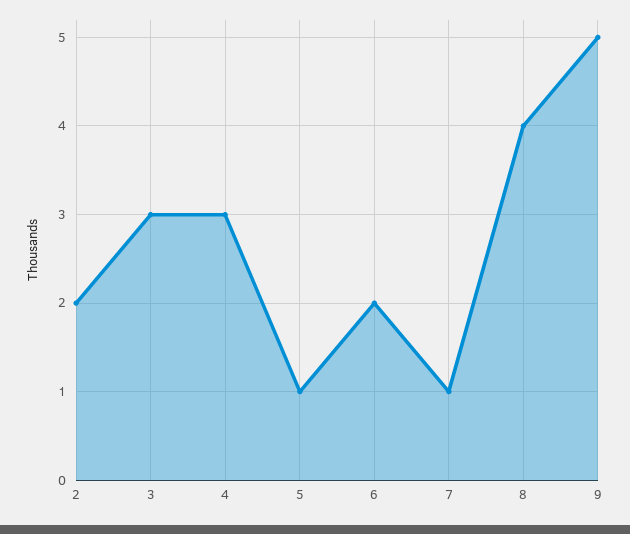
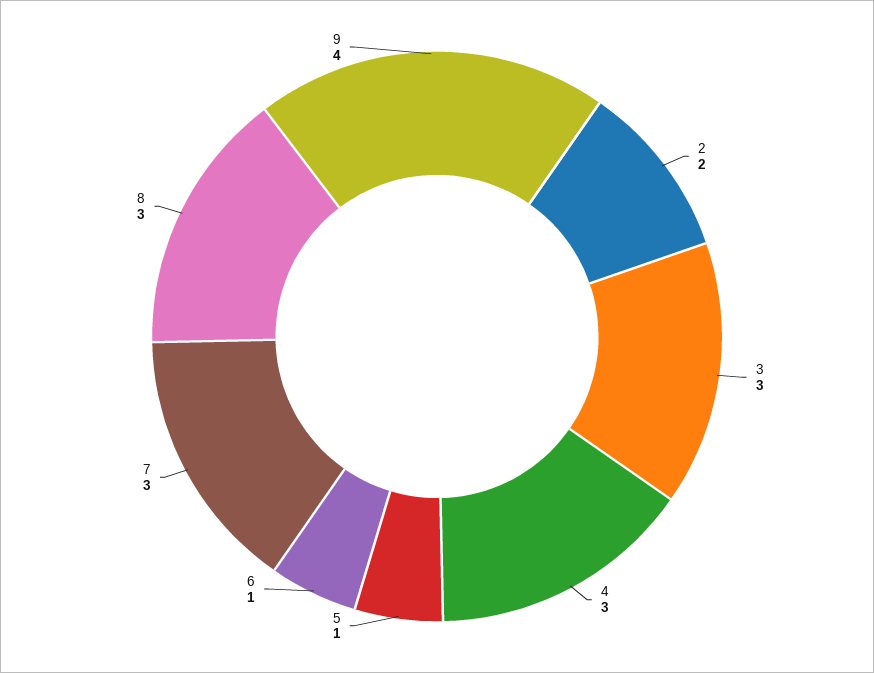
  {
    "2": 2,
    "3": 3,
    "4": 3,
    "5": 1,
-   "6": 2,
+   "6": 1,
-   "7": 1,
+   "7": 3,
-   "8": 4,
+   "8": 3,
-   "9": 5
+   "9": 4
  }

